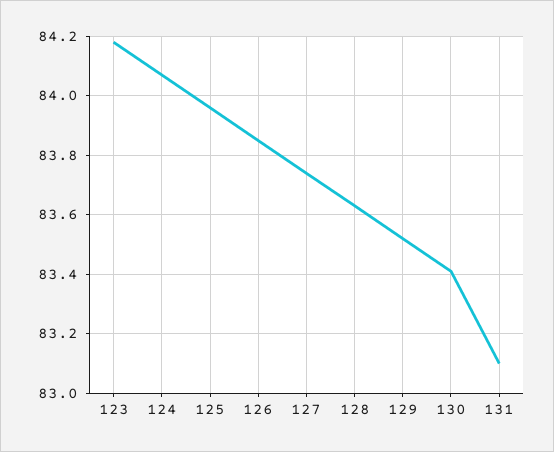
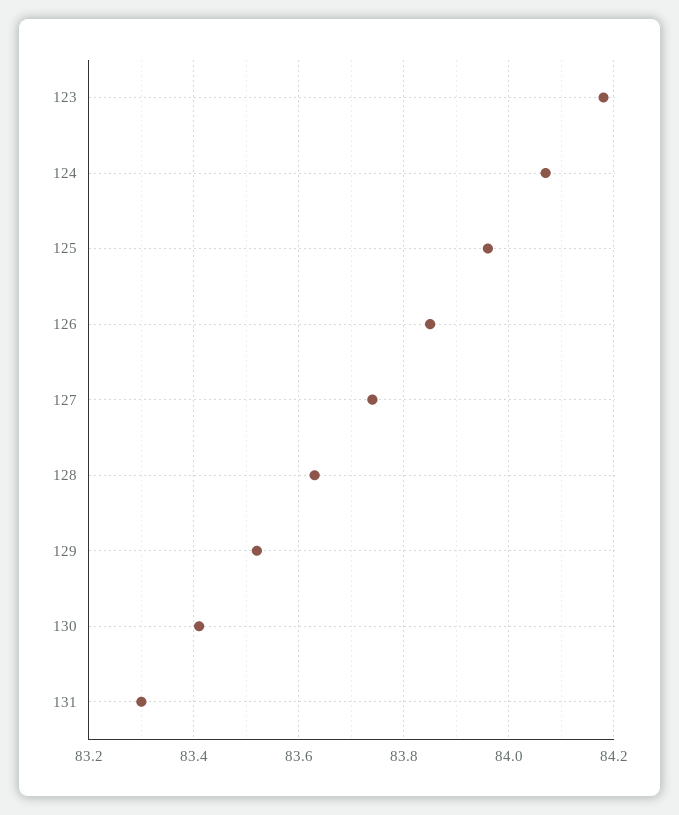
  {
    "123": 84.2,
    "124": 84.05,
    "125": 83.95,
    "126": 83.85,
    "127": 83.75,
    "128": 83.65,
    "129": 83.5,
    "130": 83.4,
-   "131": 83.1
+   "131": 83.3
  }

